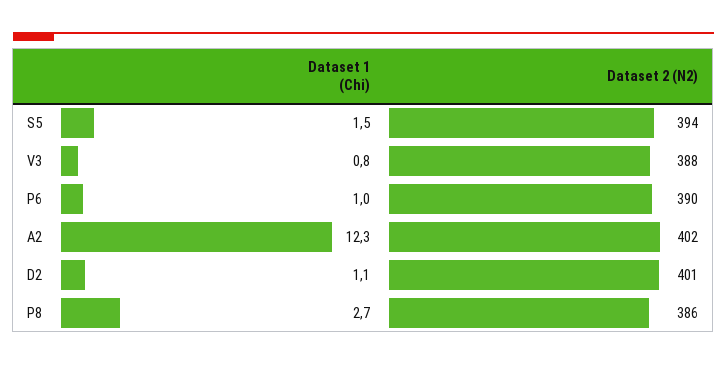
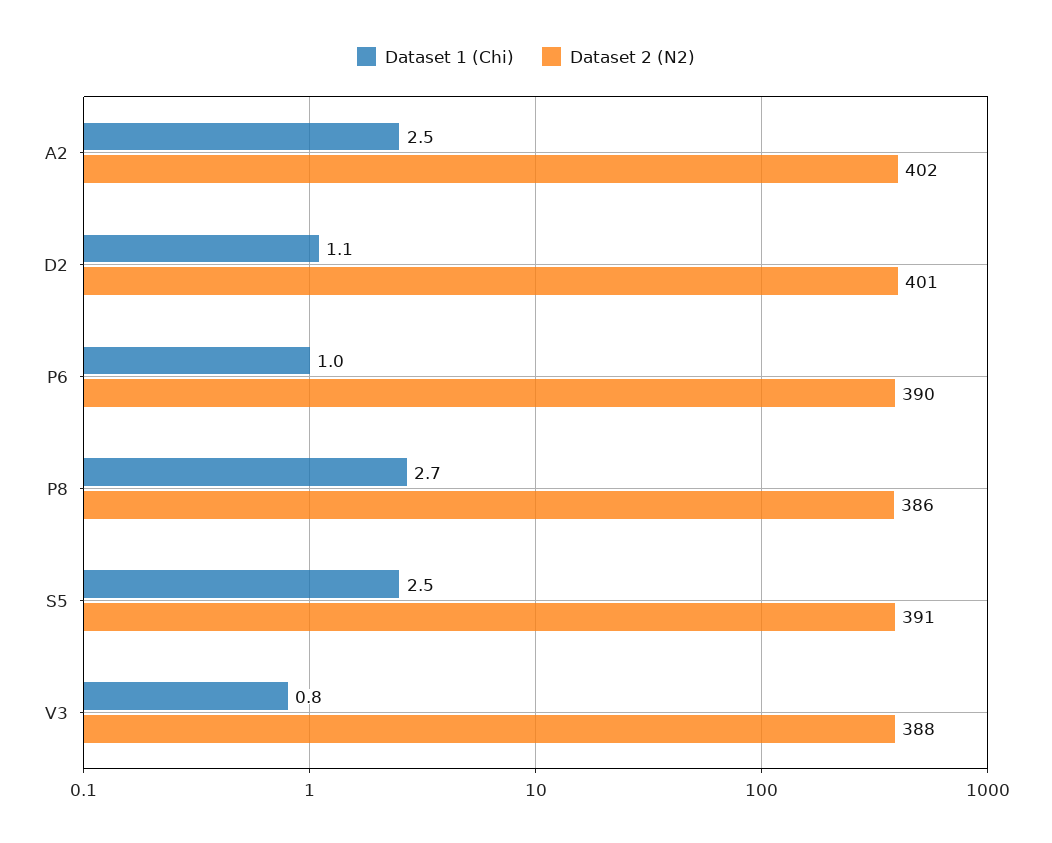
  {
    "Dataset 1 (Chi)": {
-     "S5": 1.5,
+     "S5": 2.5,
      "V3": 0.8,
      "P6": 1,
-     "A2": 12.3,
+     "A2": 2.5,
      "D2": 1.1,
      "P8": 2.7
    },
    "Dataset 2 (N2)": {
-     "S5": 394,
+     "S5": 391,
      "V3": 388,
      "P6": 390,
      "A2": 402,
      "D2": 401,
      "P8": 386
    }
  }

